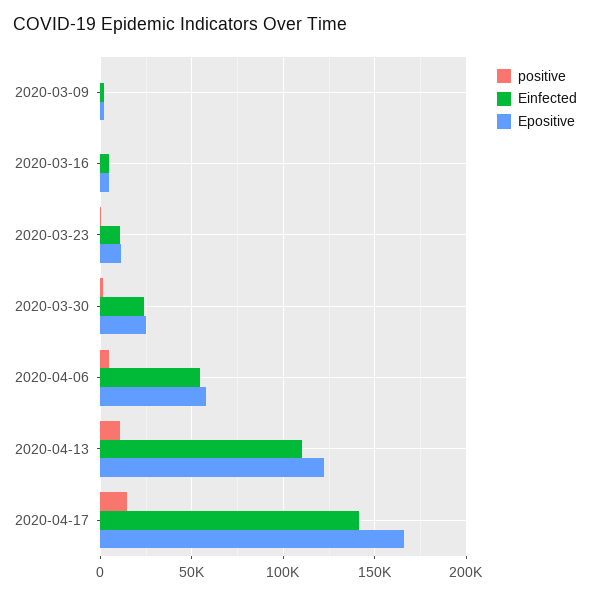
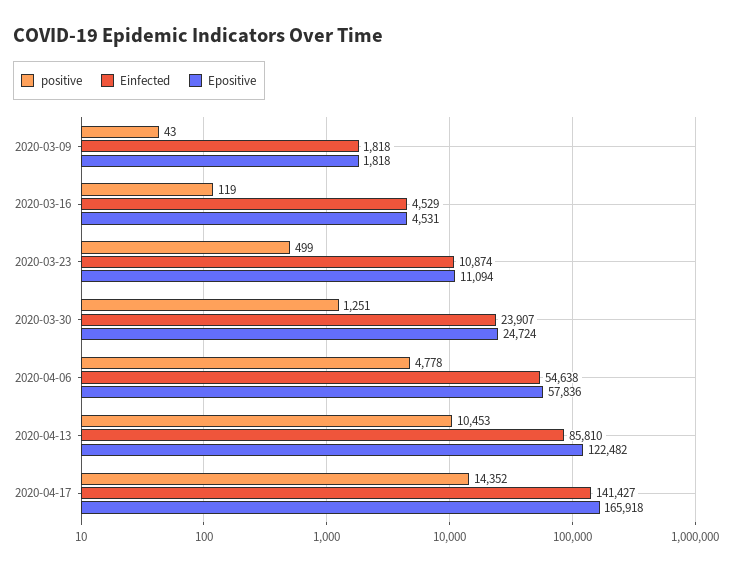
  {
    "positive": {
      "2020-03-09": 43,
      "2020-03-16": 119,
      "2020-03-23": 499,
      "2020-03-30": 1251,
      "2020-04-06": 4778,
      "2020-04-13": 10453,
      "2020-04-17": 14352
    },
    "Einfected": {
      "2020-03-09": 1818,
      "2020-03-16": 4529,
      "2020-03-23": 10874,
      "2020-03-30": 23907,
      "2020-04-06": 54638,
-     "2020-04-13": 110000,
+     "2020-04-13": 85810,
      "2020-04-17": 141427
    },
    "Epositive": {
      "2020-03-09": 1818,
      "2020-03-16": 4531,
      "2020-03-23": 11094,
      "2020-03-30": 24724,
      "2020-04-06": 57836,
      "2020-04-13": 122482,
      "2020-04-17": 165918
    }
  }

